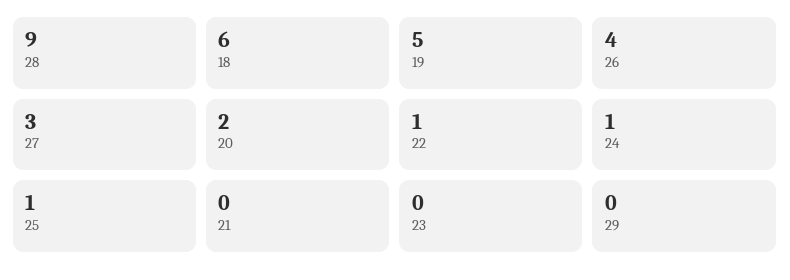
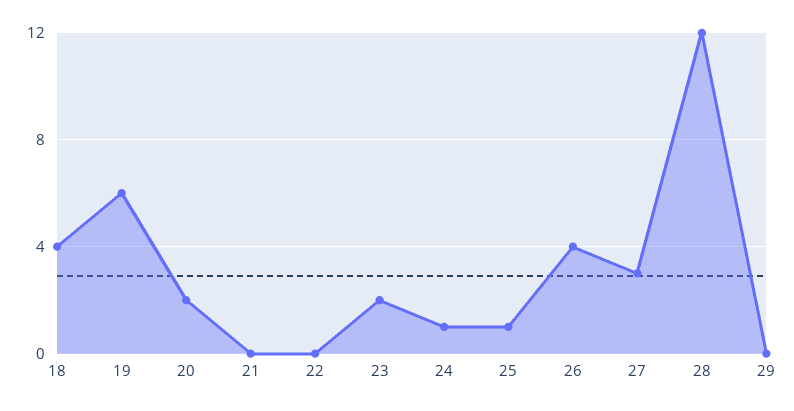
  {
-   "28": 9,
+   "28": 12,
-   "18": 6,
+   "18": 4,
-   "19": 5,
+   "19": 6,
    "26": 4,
    "27": 3,
    "20": 2,
-   "22": 1,
+   "22": 0,
    "24": 1,
    "25": 1,
    "21": 0,
-   "23": 0,
+   "23": 2,
    "29": 0
  }

